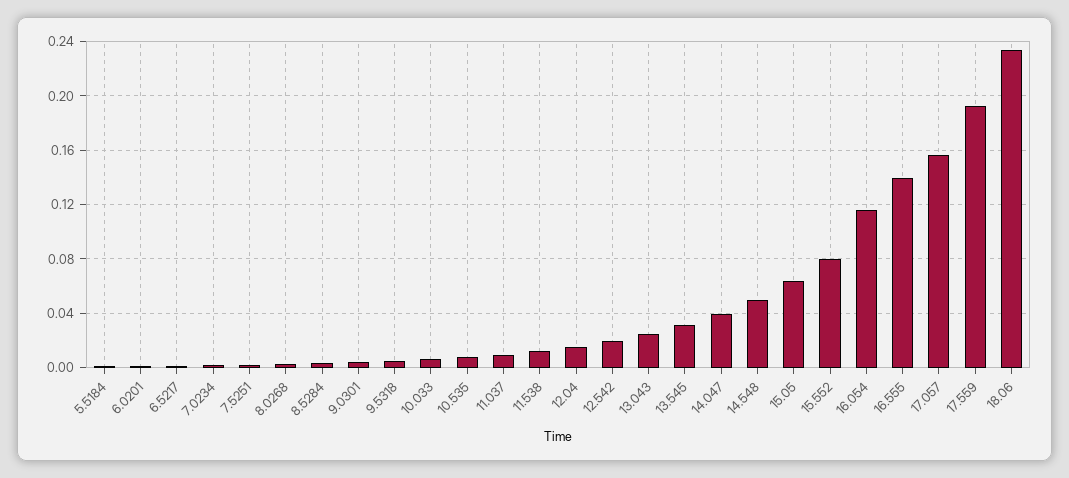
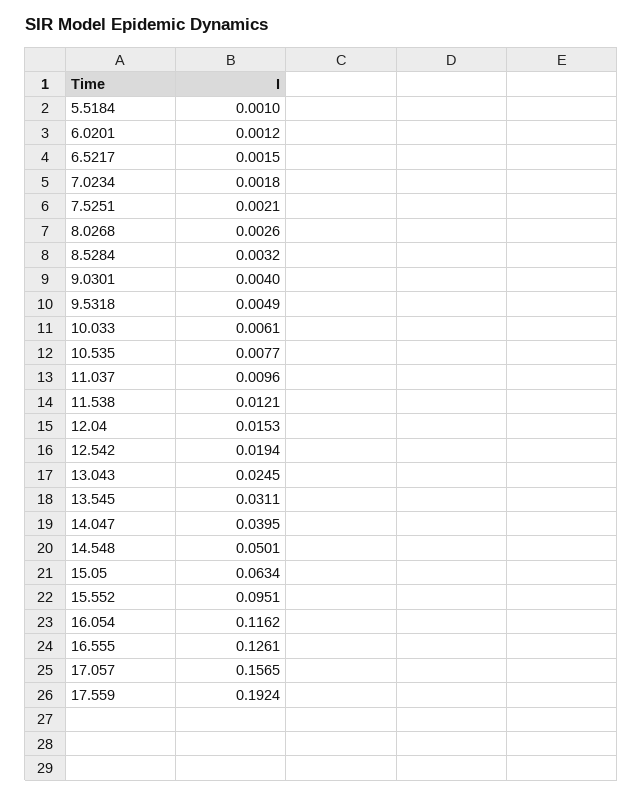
  {
    "5.5184": 0.001,
    "6.0201": 0.0012,
    "6.5217": 0.0015,
    "7.0234": 0.0018,
    "7.5251": 0.0021,
    "8.0268": 0.0026,
    "8.5284": 0.0032,
    "9.0301": 0.004,
    "9.5318": 0.0049,
    "10.033": 0.0061,
    "10.535": 0.0077,
    "11.037": 0.0096,
    "11.538": 0.0121,
    "12.04": 0.0153,
    "12.542": 0.0194,
    "13.043": 0.0245,
    "13.545": 0.0311,
    "14.047": 0.0395,
    "14.548": 0.0501,
    "15.05": 0.0634,
-   "15.552": 0.08,
+   "15.552": 0.0951,
    "16.054": 0.1162,
-   "16.555": 0.14,
+   "16.555": 0.1261,
    "17.057": 0.1565,
-   "17.559": 0.1924,
+   "17.559": 0.1924
-   "18.06": 0.235
  }

